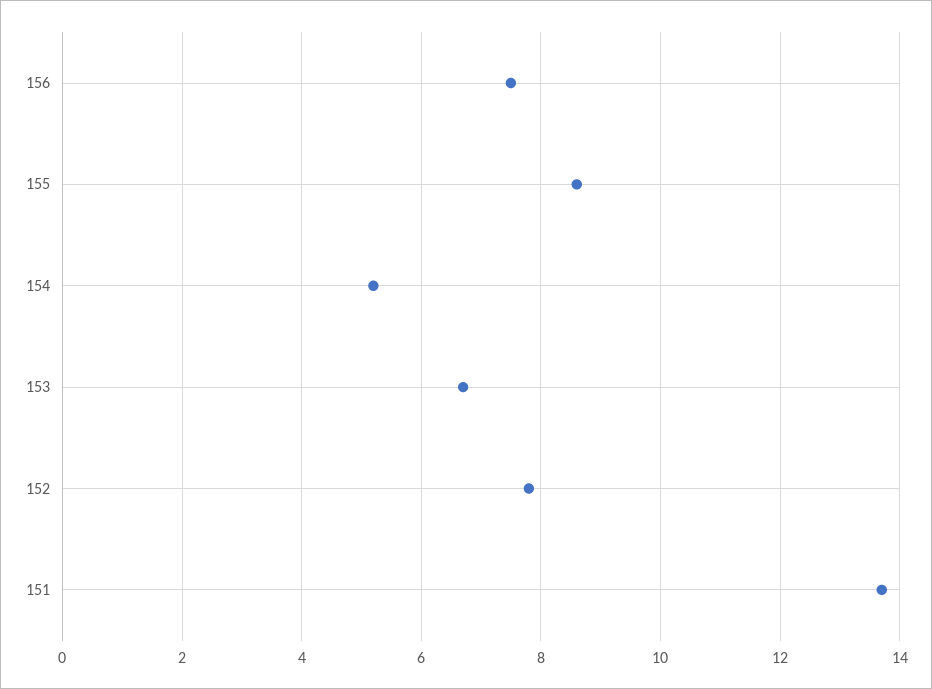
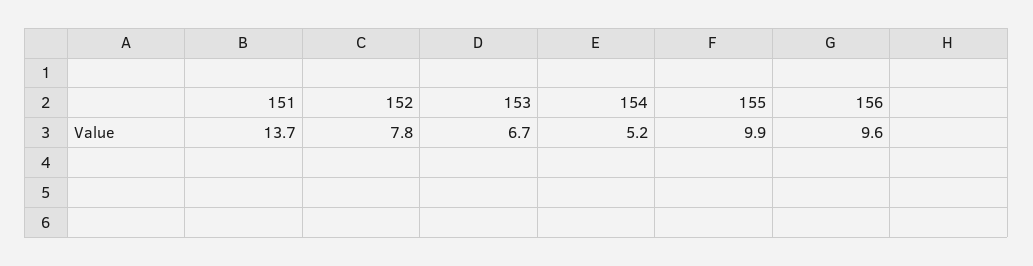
  {
-   "156": 7.5,
+   "156": 9.6,
-   "155": 8.5,
+   "155": 9.9,
    "154": 5.2,
    "153": 6.7,
    "152": 7.8,
    "151": 13.7
  }

